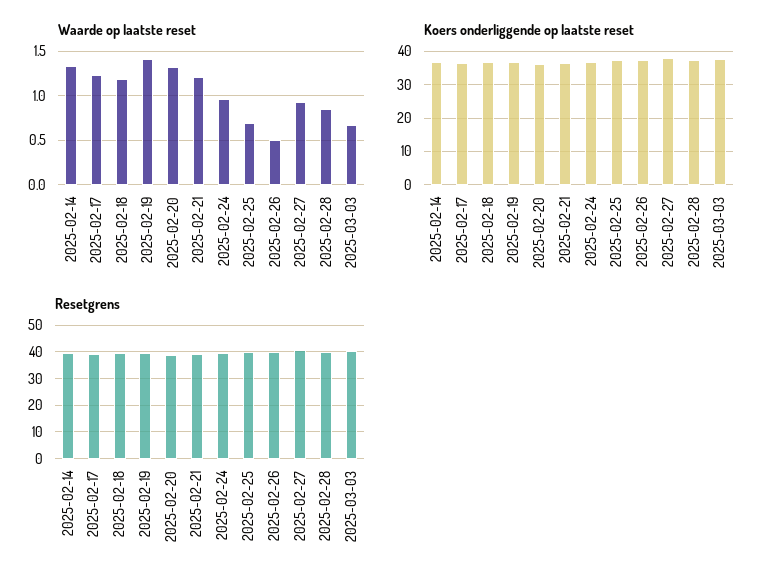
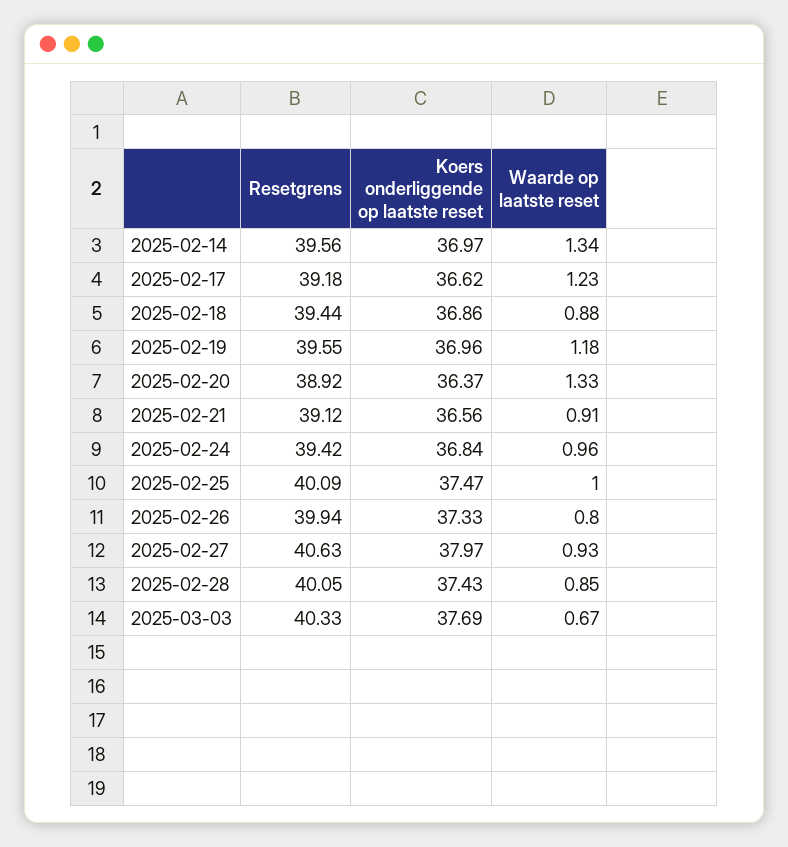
  {
    "Waarde op laatste reset": {
      "2025-02-14": 1.34,
      "2025-02-17": 1.23,
-     "2025-02-18": 1.2,
+     "2025-02-18": 0.88,
-     "2025-02-19": 1.4,
+     "2025-02-19": 1.18,
      "2025-02-20": 1.33,
-     "2025-02-21": 1.2,
+     "2025-02-21": 0.91,
      "2025-02-24": 0.96,
-     "2025-02-25": 0.7,
+     "2025-02-25": 1,
-     "2025-02-26": 0.5,
+     "2025-02-26": 0.8,
      "2025-02-27": 0.93,
      "2025-02-28": 0.85,
      "2025-03-03": 0.67
    },
    "Koers onderliggende op laatste reset": {
      "2025-02-14": 36.97,
      "2025-02-17": 36.62,
      "2025-02-18": 36.86,
      "2025-02-19": 36.96,
      "2025-02-20": 36.37,
      "2025-02-21": 36.56,
      "2025-02-24": 36.84,
      "2025-02-25": 37.47,
      "2025-02-26": 37.33,
      "2025-02-27": 37.97,
      "2025-02-28": 37.43,
      "2025-03-03": 37.69
    },
    "Resetgrens": {
      "2025-02-14": 39.56,
      "2025-02-17": 39.18,
      "2025-02-18": 39.44,
      "2025-02-19": 39.55,
      "2025-02-20": 38.92,
      "2025-02-21": 39.12,
      "2025-02-24": 39.42,
      "2025-02-25": 40.09,
      "2025-02-26": 39.94,
      "2025-02-27": 40.63,
      "2025-02-28": 40.05,
      "2025-03-03": 40.33
    }
  }

